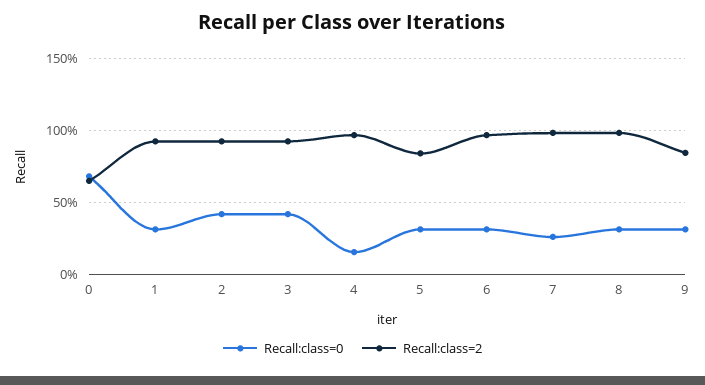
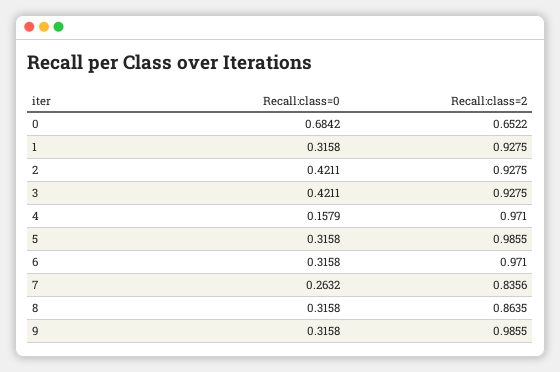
  {
    "Recall:class=0": {
      "0": 0.6842,
      "1": 0.3158,
      "2": 0.4211,
      "3": 0.4211,
      "4": 0.1579,
      "5": 0.3158,
      "6": 0.3158,
      "7": 0.2632,
      "8": 0.3158,
      "9": 0.3158
    },
    "Recall:class=2": {
      "0": 0.6522,
      "1": 0.9275,
      "2": 0.9275,
      "3": 0.9275,
      "4": 0.971,
-     "5": 0.85,
+     "5": 0.9855,
      "6": 0.971,
-     "7": 1,
+     "7": 0.8356,
-     "8": 1,
+     "8": 0.8635,
-     "9": 0.85
+     "9": 0.9855
    }
  }

